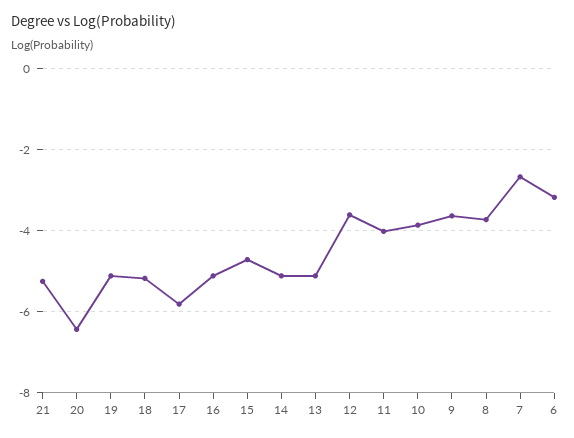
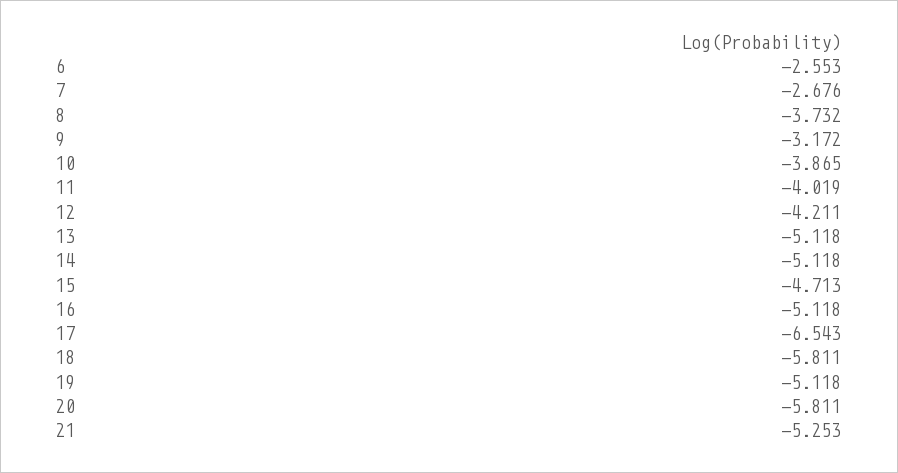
  {
    "21": -5.253,
-   "20": -6.4,
+   "20": -5.811,
    "19": -5.118,
-   "18": -5.2,
+   "18": -5.811,
-   "17": -5.8,
+   "17": -6.543,
    "16": -5.118,
    "15": -4.713,
    "14": -5.118,
    "13": -5.118,
-   "12": -3.6,
+   "12": -4.211,
    "11": -4.019,
    "10": -3.865,
-   "9": -3.6,
+   "9": -3.172,
    "8": -3.732,
    "7": -2.676,
-   "6": -3.2
+   "6": -2.553
  }

